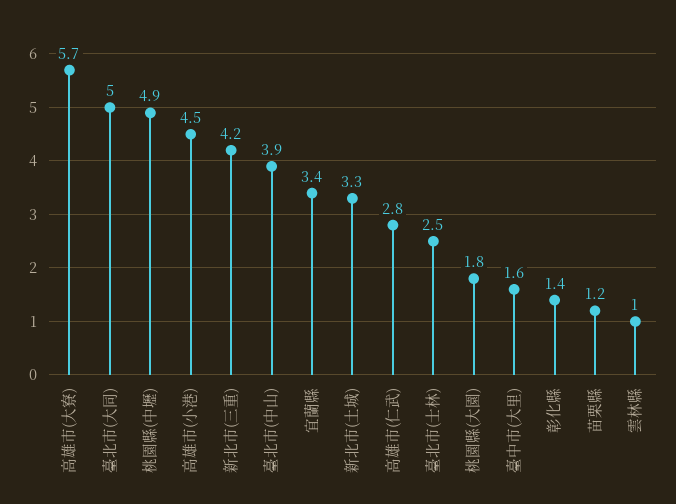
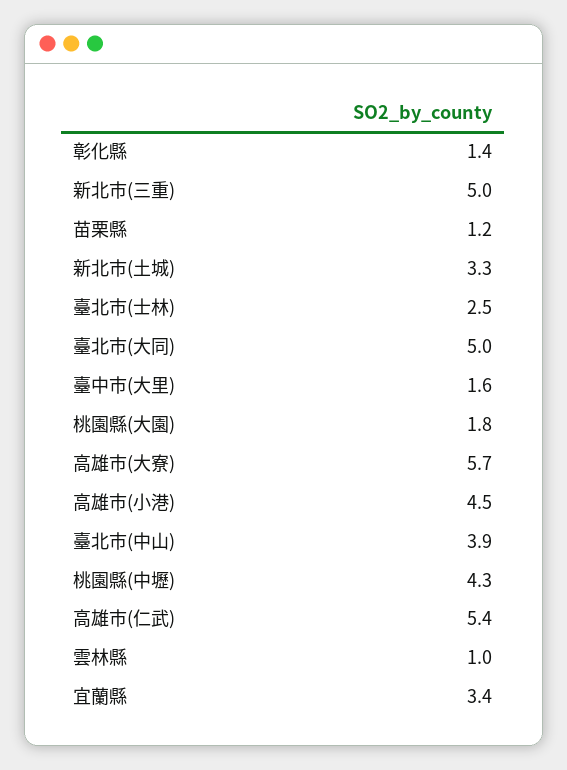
  {
    "高雄市(大寮)": 5.7,
    "臺北市(大同)": 5,
-   "桃園縣(中壢)": 4.9,
+   "桃園縣(中壢)": 4.3,
    "高雄市(小港)": 4.5,
-   "新北市(三重)": 4.2,
+   "新北市(三重)": 5,
    "臺北市(中山)": 3.9,
    "宜蘭縣": 3.4,
    "新北市(土城)": 3.3,
-   "高雄市(仁武)": 2.8,
+   "高雄市(仁武)": 5.4,
    "臺北市(士林)": 2.5,
    "桃園縣(大園)": 1.8,
    "臺中市(大里)": 1.6,
    "彰化縣": 1.4,
    "苗栗縣": 1.2,
    "雲林縣": 1
  }

